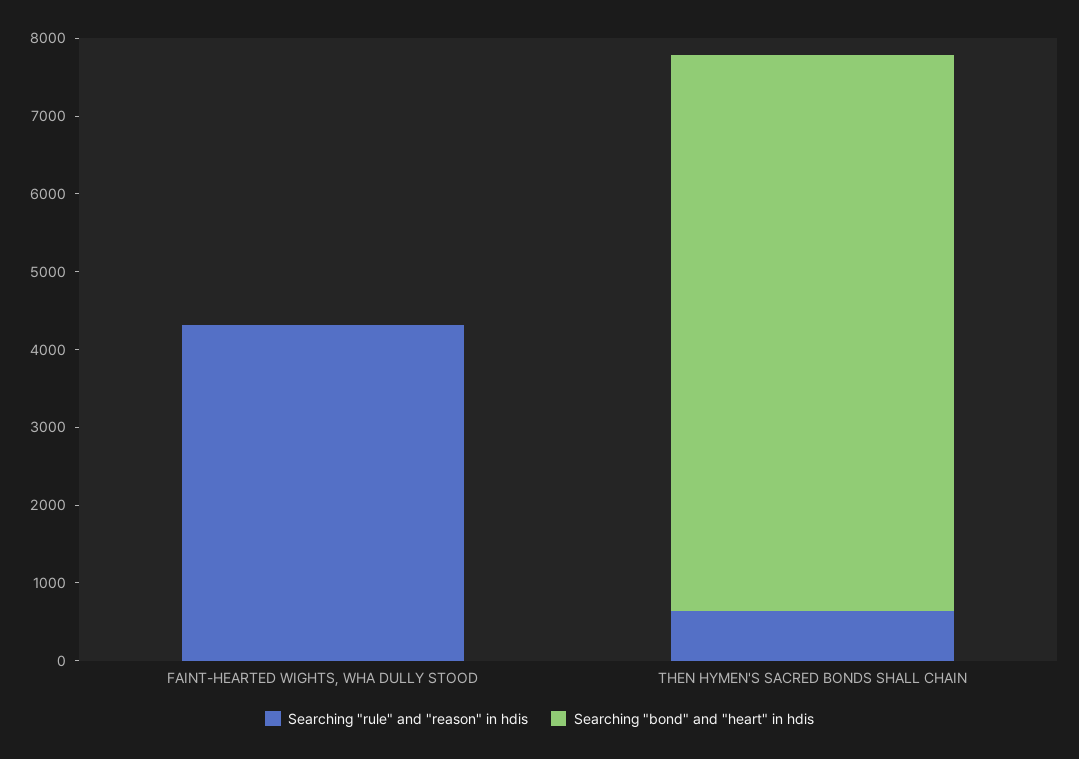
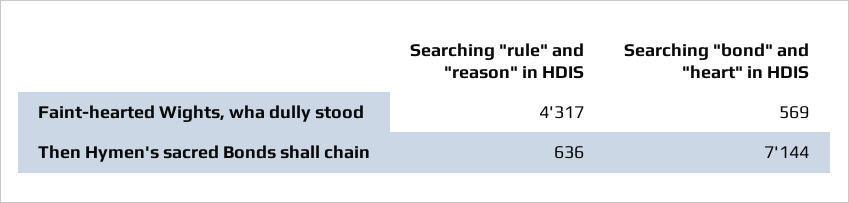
  {
    "Searching \"rule\" and \"reason\" in hdis": {
      "FAINT-HEARTED WIGHTS, WHA DULLY STOOD": 4317,
      "THEN HYMEN'S SACRED BONDS SHALL CHAIN": 636
    },
    "Searching \"bond\" and \"heart\" in hdis": {
-     "FAINT-HEARTED WIGHTS, WHA DULLY STOOD": 0,
+     "FAINT-HEARTED WIGHTS, WHA DULLY STOOD": 569,
      "THEN HYMEN'S SACRED BONDS SHALL CHAIN": 7144
    }
  }

